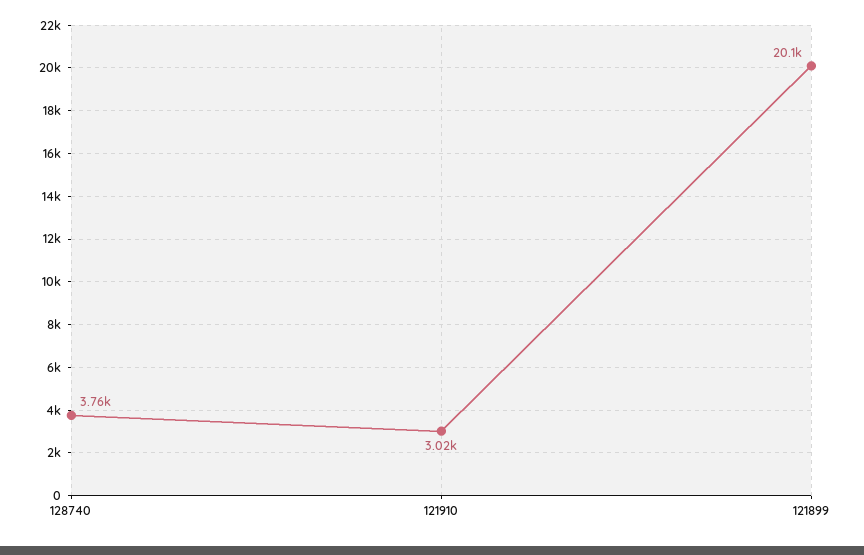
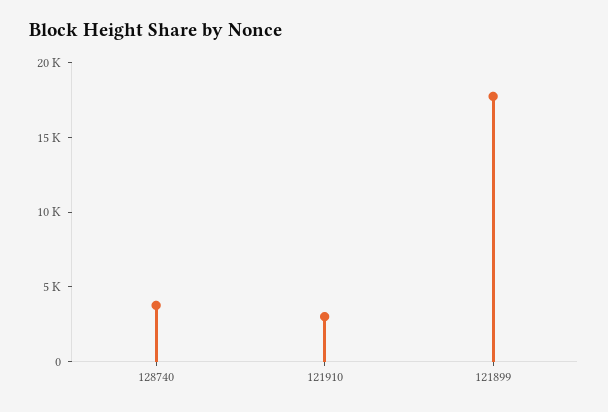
  {
    "128740": 3760,
    "121910": 3020,
-   "121899": 20100
+   "121899": 18000
  }

